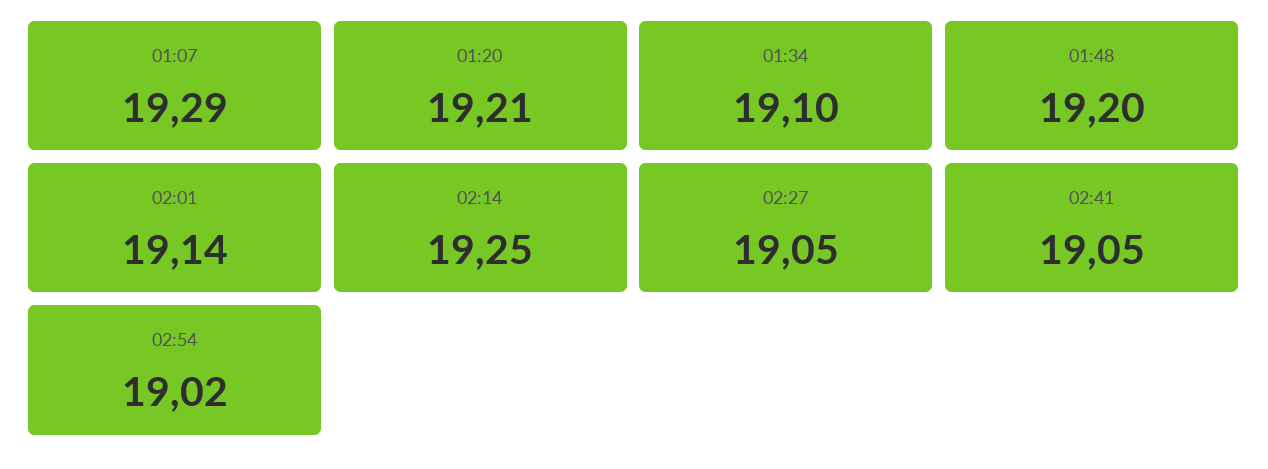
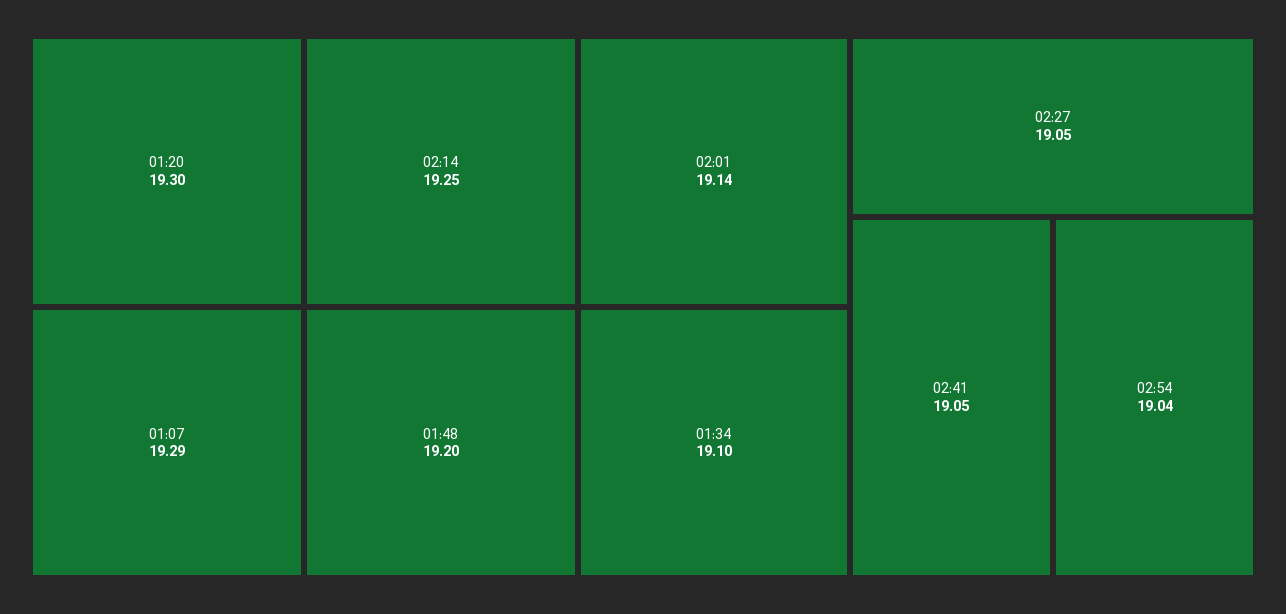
  {
    "01:07": 19.29,
-   "01:20": 19.21,
+   "01:20": 19.3,
    "01:34": 19.1,
    "01:48": 19.2,
    "02:01": 19.14,
    "02:14": 19.25,
    "02:27": 19.05,
    "02:41": 19.05,
-   "02:54": 19.02
+   "02:54": 19.04
  }

